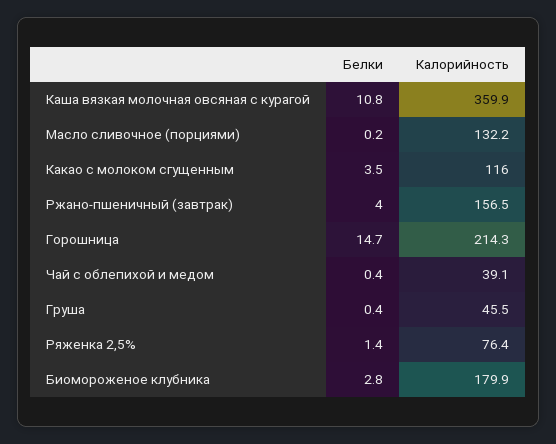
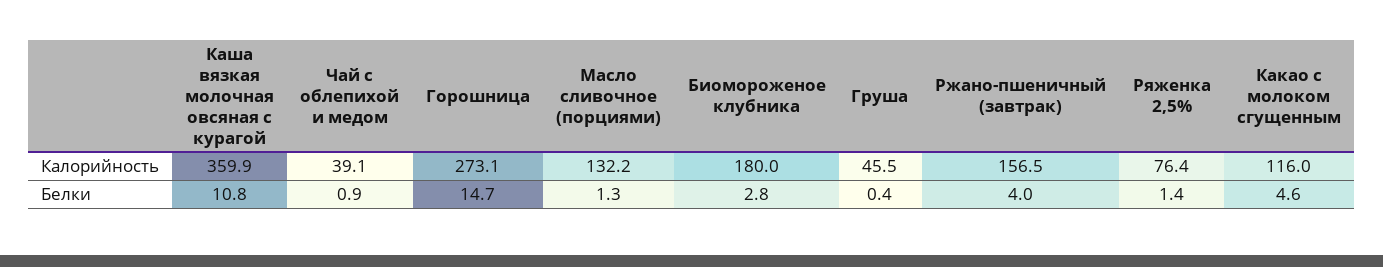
  {
    "Белки": {
      "Каша вязкая молочная овсяная с курагой": 10.8,
-     "Масло сливочное (порциями)": 0.2,
+     "Масло сливочное (порциями)": 1.3,
-     "Какао с молоком сгущенным": 3.5,
+     "Какао с молоком сгущенным": 4.6,
      "Ржано-пшеничный (завтрак)": 4,
      "Горошница": 14.7,
-     "Чай с облепихой и медом": 0.4,
+     "Чай с облепихой и медом": 0.9,
      "Груша": 0.4,
      "Ряженка 2,5%": 1.4,
      "Биомороженое клубника": 2.8
    },
    "Калорийность": {
      "Каша вязкая молочная овсяная с курагой": 359.9,
      "Масло сливочное (порциями)": 132.2,
      "Какао с молоком сгущенным": 116,
      "Ржано-пшеничный (завтрак)": 156.5,
-     "Горошница": 214.3,
+     "Горошница": 273.1,
      "Чай с облепихой и медом": 39.1,
      "Груша": 45.5,
      "Ряженка 2,5%": 76.4,
-     "Биомороженое клубника": 179.9
+     "Биомороженое клубника": 180
    }
  }

